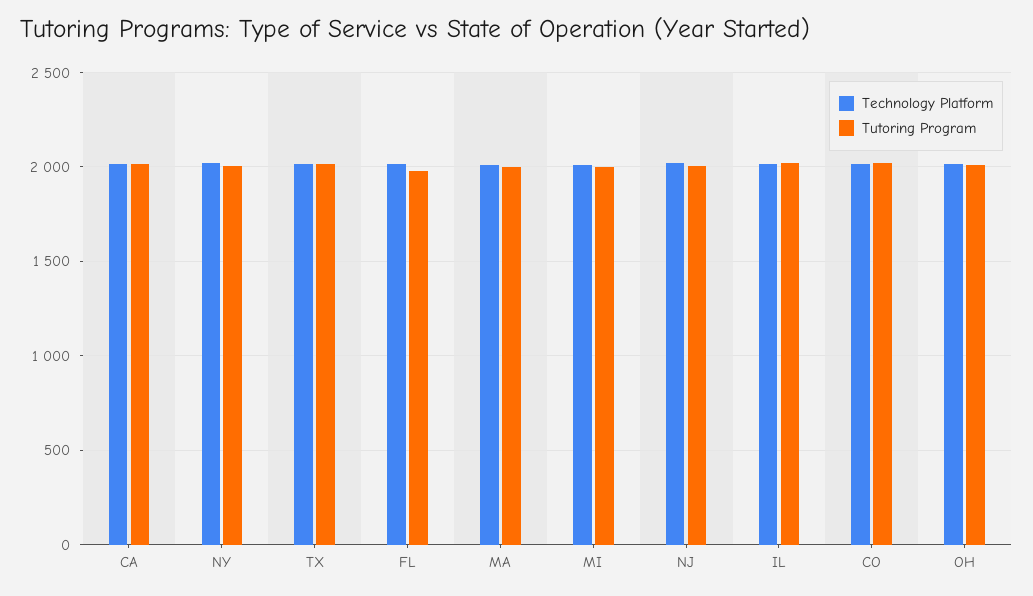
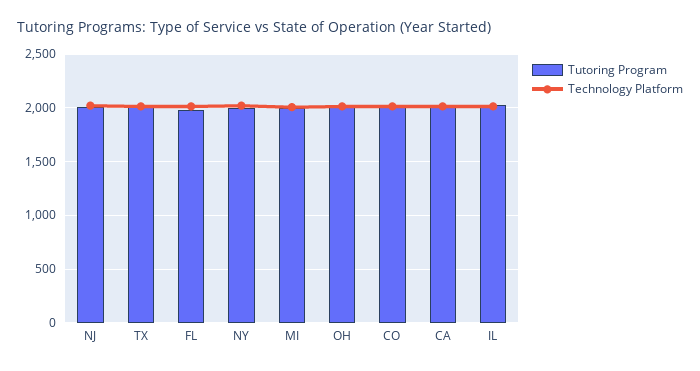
  {
    "Technology Platform": {
      "CA": 2000,
      "NY": 2000,
      "TX": 2000,
      "FL": 2000,
-     "MA": 2000,
      "MI": 2000,
      "NJ": 2000,
      "IL": 2000,
      "CO": 2000,
      "OH": 2000
    },
    "Tutoring Program": {
      "CA": 2000,
      "NY": 2000,
      "TX": 2000,
      "FL": 2000,
-     "MA": 2000,
      "MI": 2000,
      "NJ": 2000,
      "IL": 2000,
      "CO": 2000,
      "OH": 2000
    }
  }

